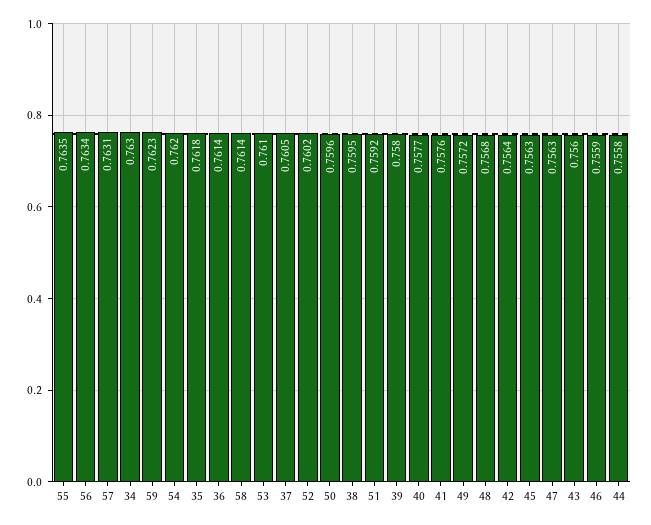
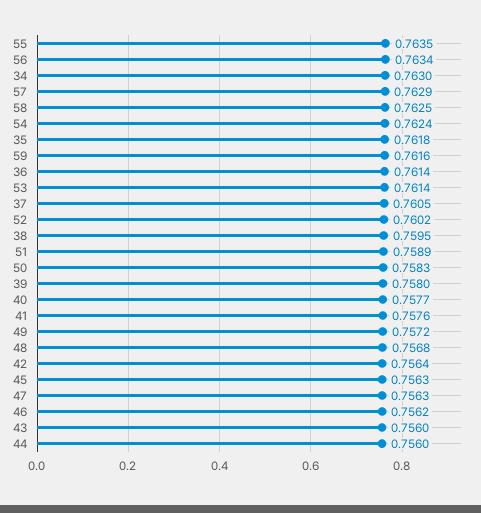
  {
    "55": 0.7635,
    "56": 0.7634,
-   "57": 0.7631,
+   "57": 0.7629,
    "34": 0.763,
-   "59": 0.7623,
+   "59": 0.7616,
-   "54": 0.762,
+   "54": 0.7624,
    "35": 0.7618,
    "36": 0.7614,
-   "58": 0.7614,
+   "58": 0.7625,
-   "53": 0.761,
+   "53": 0.7614,
    "37": 0.7605,
    "52": 0.7602,
-   "50": 0.7596,
+   "50": 0.7583,
    "38": 0.7595,
-   "51": 0.7592,
+   "51": 0.7589,
    "39": 0.758,
    "40": 0.7577,
    "41": 0.7576,
    "49": 0.7572,
    "48": 0.7568,
    "42": 0.7564,
    "45": 0.7563,
    "47": 0.7563,
    "43": 0.756,
-   "46": 0.7559,
+   "46": 0.7562,
-   "44": 0.7558
+   "44": 0.756
  }

